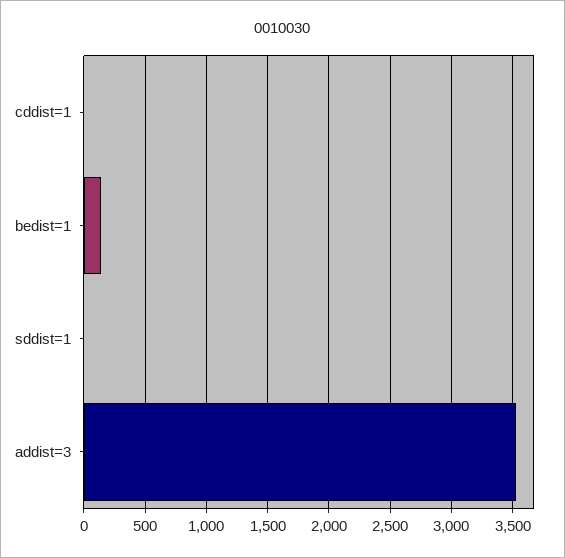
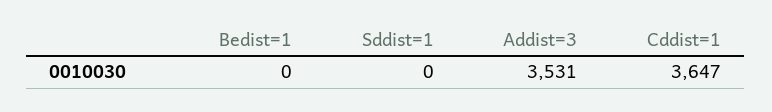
  {
-   "cddist=1": 0,
+   "cddist=1": 3647,
-   "bedist=1": 150,
+   "bedist=1": 0,
    "sddist=1": 0,
    "addist=3": 3531
  }

